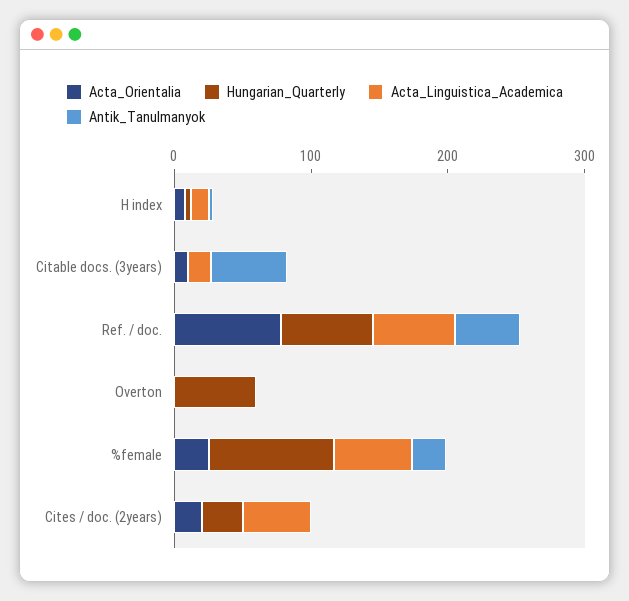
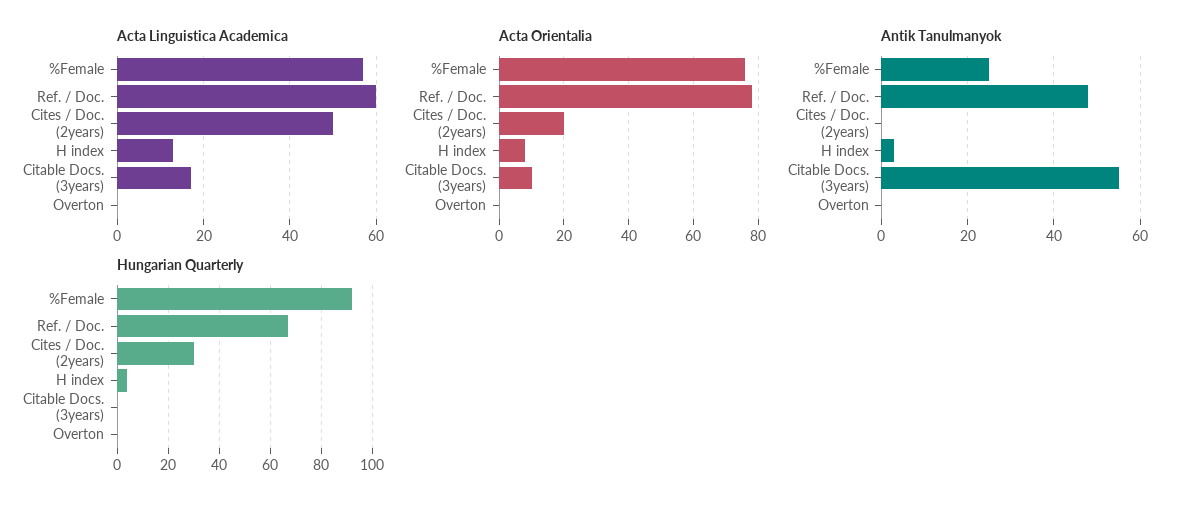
  {
    "Acta_Orientalia": {
      "H index": 10,
      "Citable docs. (3years)": 10,
      "Ref. / doc.": 80,
      "Overton": 0,
-     "%female": 20,
+     "%female": 75,
      "Cites / doc. (2years)": 20
    },
    "Hungarian_Quarterly": {
      "H index": 5,
      "Citable docs. (3years)": 0,
      "Ref. / doc.": 65,
-     "Overton": 60,
+     "Overton": 0,
      "%female": 90,
      "Cites / doc. (2years)": 30
    },
    "Acta_Linguistica_Academica": {
      "H index": 15,
      "Citable docs. (3years)": 15,
      "Ref. / doc.": 60,
      "Overton": 0,
      "%female": 55,
      "Cites / doc. (2years)": 50
    },
    "Antik_Tanulmanyok": {
      "H index": 5,
      "Citable docs. (3years)": 55,
      "Ref. / doc.": 50,
      "Overton": 0,
      "%female": 25,
      "Cites / doc. (2years)": 0
    }
  }

